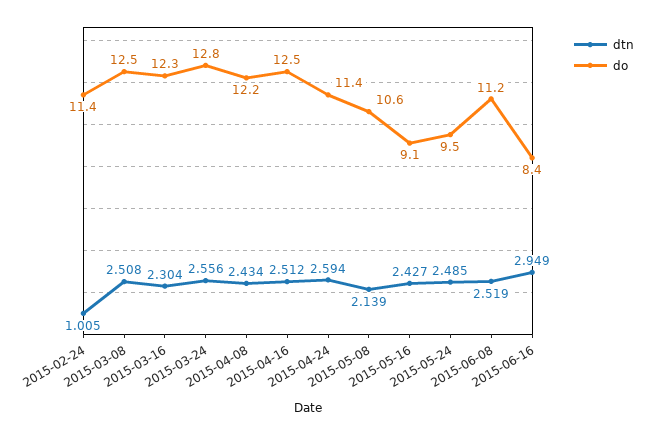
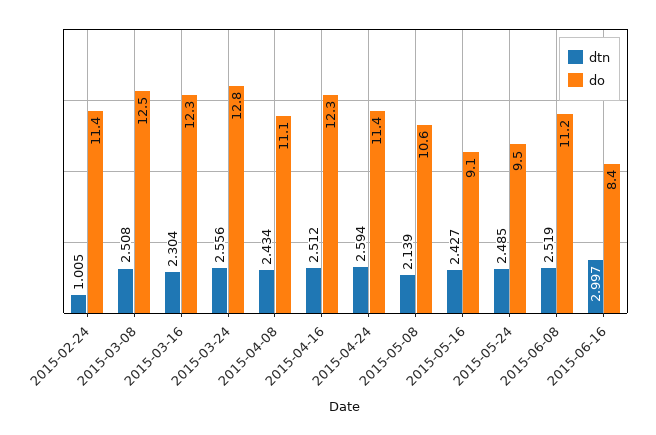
  {
    "dtn": {
      "2015-02-24": 1.005,
      "2015-03-08": 2.508,
      "2015-03-16": 2.304,
      "2015-03-24": 2.556,
      "2015-04-08": 2.434,
      "2015-04-16": 2.512,
      "2015-04-24": 2.594,
      "2015-05-08": 2.139,
      "2015-05-16": 2.427,
      "2015-05-24": 2.485,
      "2015-06-08": 2.519,
-     "2015-06-16": 2.949
+     "2015-06-16": 2.997
    },
    "do": {
      "2015-02-24": 11.4,
      "2015-03-08": 12.5,
      "2015-03-16": 12.3,
      "2015-03-24": 12.8,
-     "2015-04-08": 12.2,
+     "2015-04-08": 11.1,
-     "2015-04-16": 12.5,
+     "2015-04-16": 12.3,
      "2015-04-24": 11.4,
      "2015-05-08": 10.6,
      "2015-05-16": 9.1,
      "2015-05-24": 9.5,
      "2015-06-08": 11.2,
      "2015-06-16": 8.4
    }
  }

